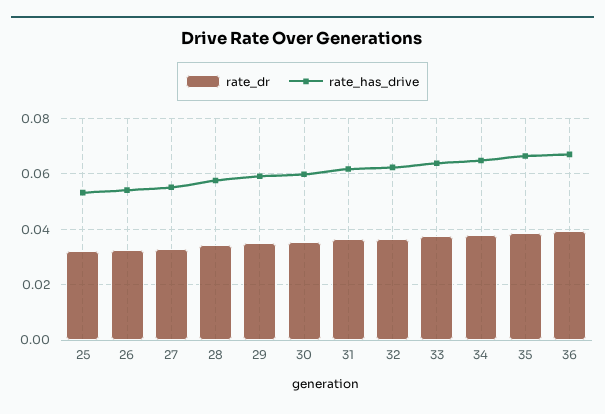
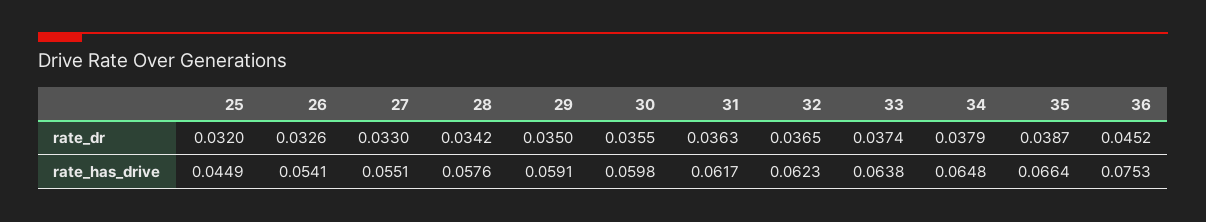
  {
    "rate_dr": {
      "25": 0.032,
      "26": 0.0326,
      "27": 0.033,
      "28": 0.0342,
      "29": 0.035,
      "30": 0.0355,
      "31": 0.0363,
      "32": 0.0365,
      "33": 0.0374,
      "34": 0.0379,
      "35": 0.0387,
-     "36": 0.04
+     "36": 0.0452
    },
    "rate_has_drive": {
-     "25": 0.0525,
+     "25": 0.0449,
      "26": 0.0541,
      "27": 0.0551,
      "28": 0.0576,
      "29": 0.0591,
      "30": 0.0598,
      "31": 0.0617,
      "32": 0.0623,
      "33": 0.0638,
      "34": 0.0648,
      "35": 0.0664,
-     "36": 0.0675
+     "36": 0.0753
    }
  }

